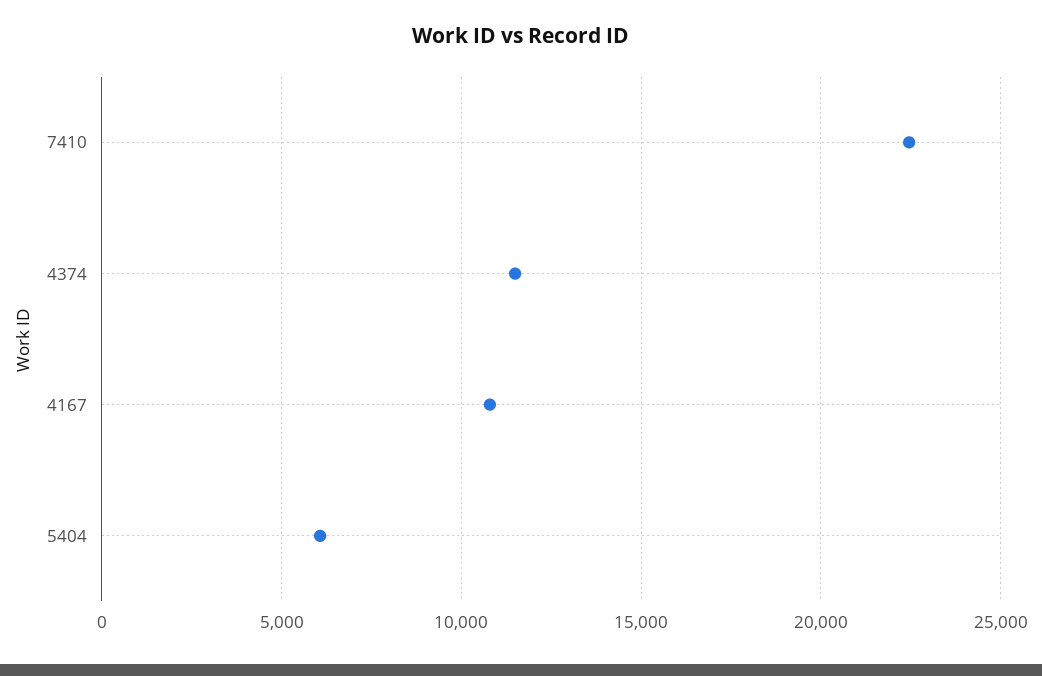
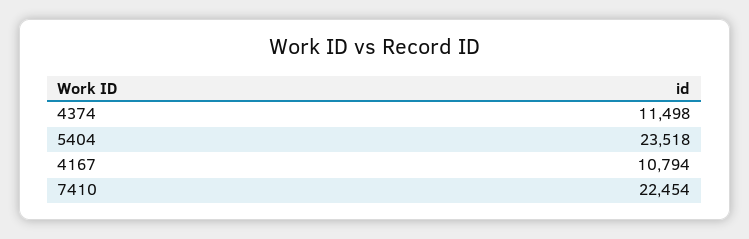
  {
    "7410": 22454,
    "4374": 11498,
    "4167": 10794,
-   "5404": 6000
+   "5404": 23518
  }

